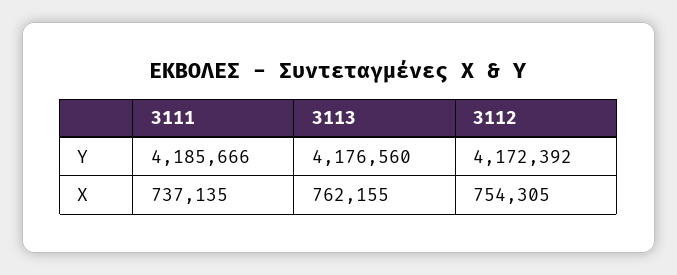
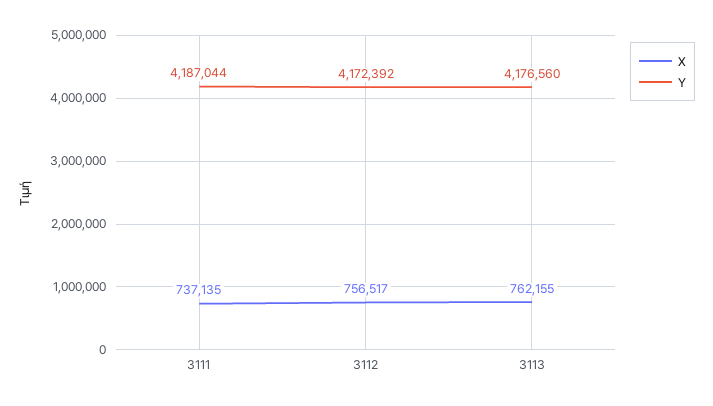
  {
    "Υ": {
-     "3111": 4185666,
+     "3111": 4187044,
      "3113": 4176560,
      "3112": 4172392
    },
    "Χ": {
      "3111": 737135,
      "3113": 762155,
-     "3112": 754305
+     "3112": 756517
    }
  }

